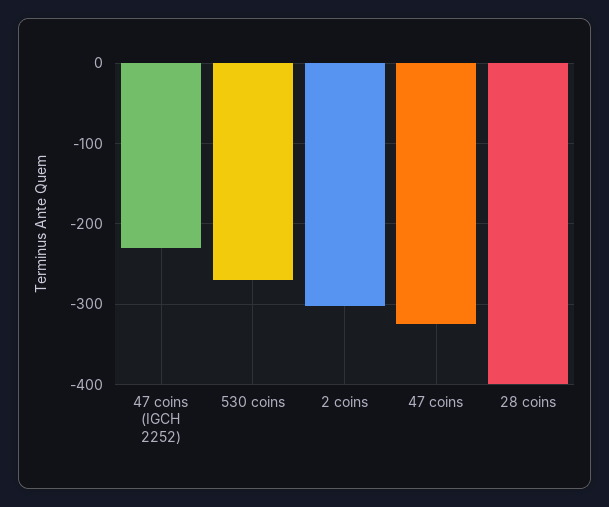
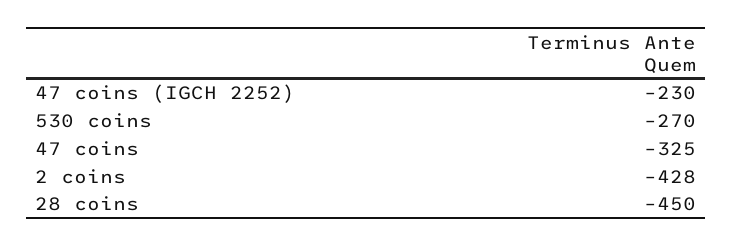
  {
    "47 coins (IGCH 2252)": -230,
    "530 coins": -270,
-   "2 coins": -300,
+   "2 coins": -428,
    "47 coins": -325,
-   "28 coins": -400
+   "28 coins": -450
  }

